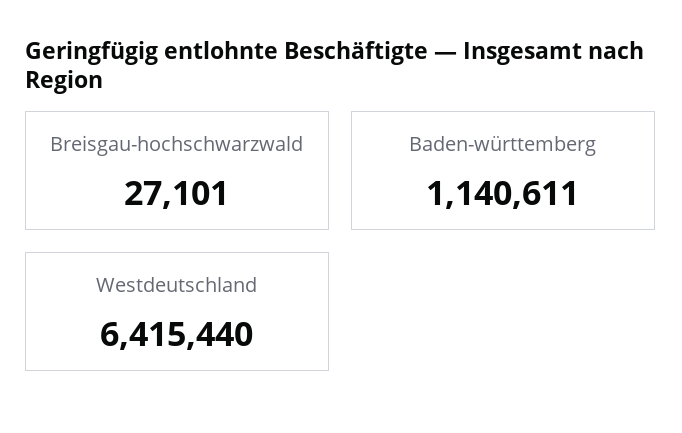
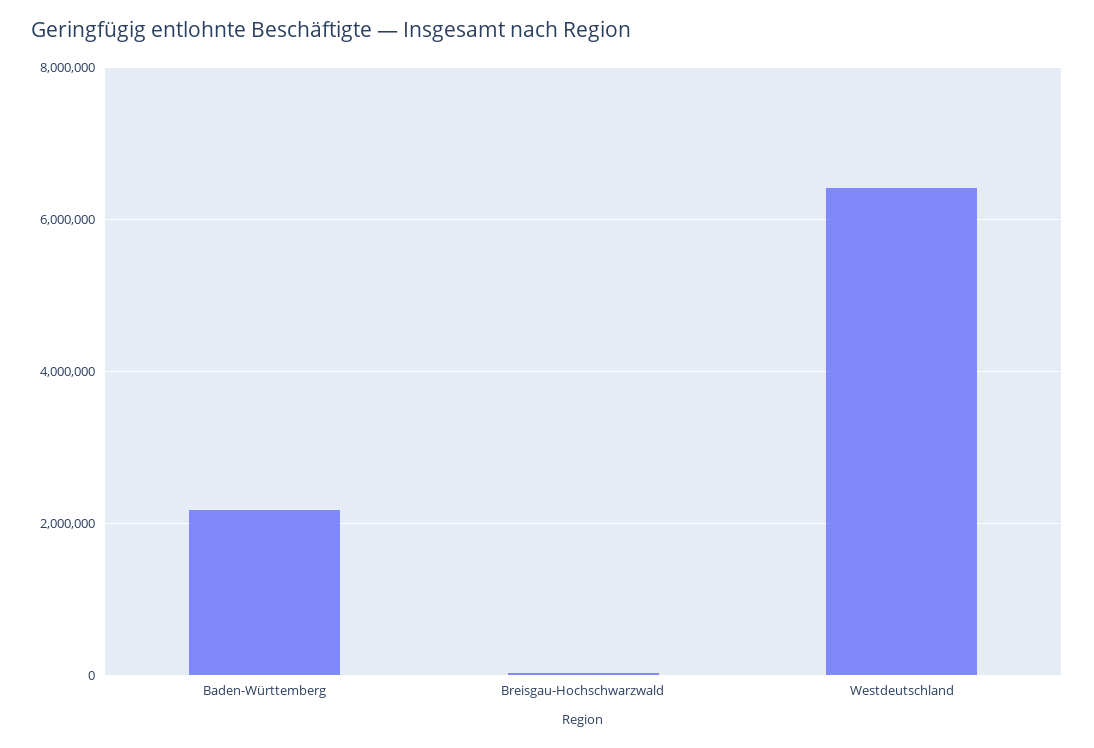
  {
    "Breisgau-hochschwarzwald": 27101,
-   "Baden-württemberg": 1140611,
+   "Baden-württemberg": 2200000,
    "Westdeutschland": 6415440
  }

